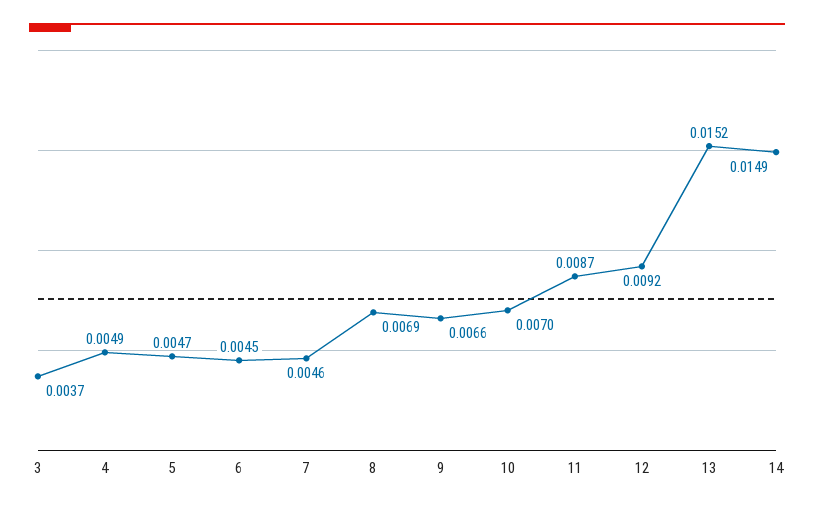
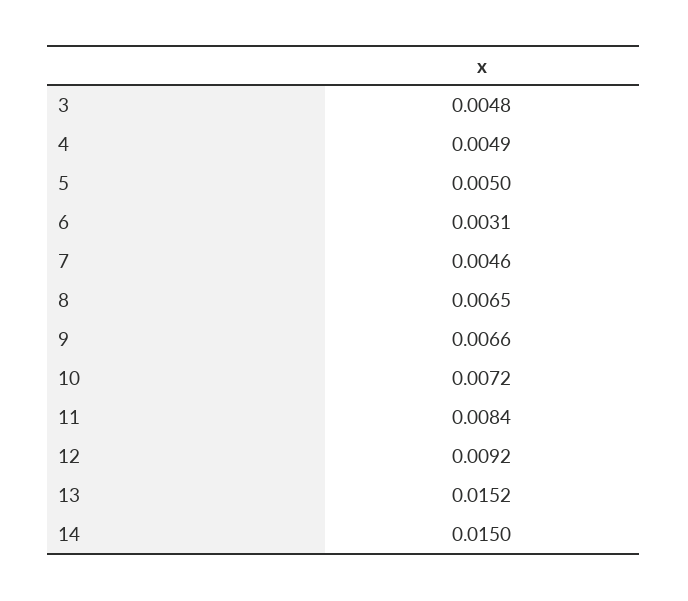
  {
-   "3": 0.0037,
+   "3": 0.0048,
    "4": 0.0049,
-   "5": 0.0047,
+   "5": 0.005,
-   "6": 0.0045,
+   "6": 0.0031,
    "7": 0.0046,
-   "8": 0.0069,
+   "8": 0.0065,
    "9": 0.0066,
-   "10": 0.007,
+   "10": 0.0072,
-   "11": 0.0087,
+   "11": 0.0084,
    "12": 0.0092,
    "13": 0.0152,
-   "14": 0.0149
+   "14": 0.015
  }

